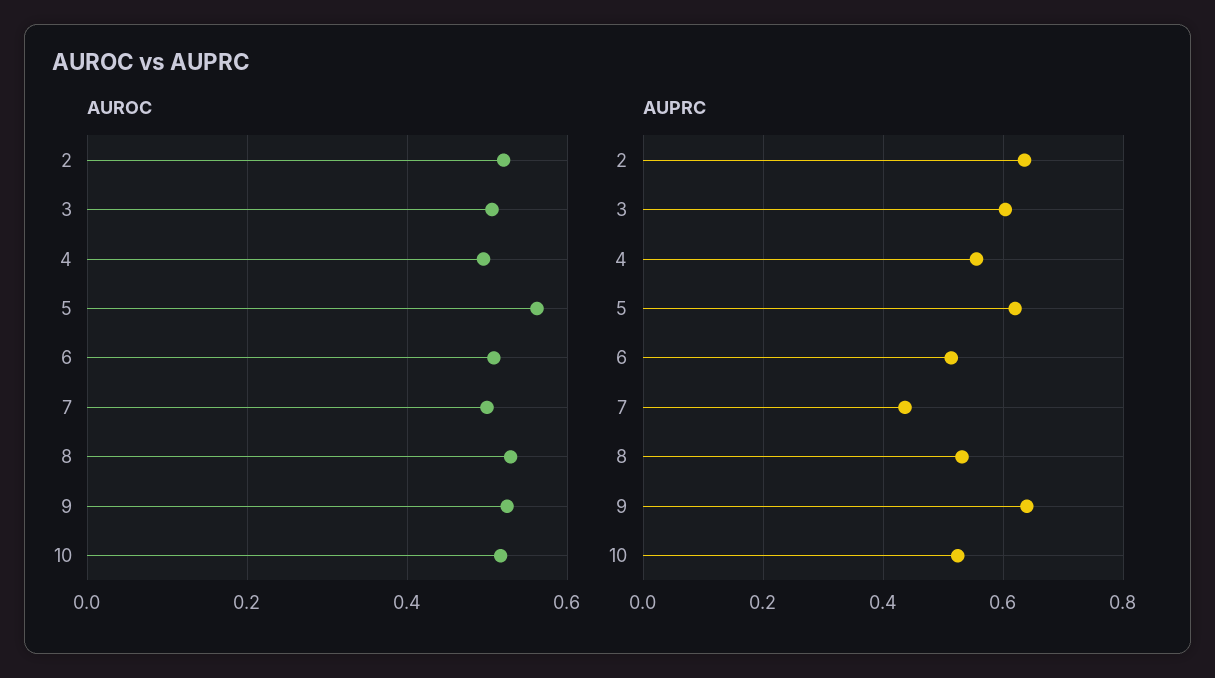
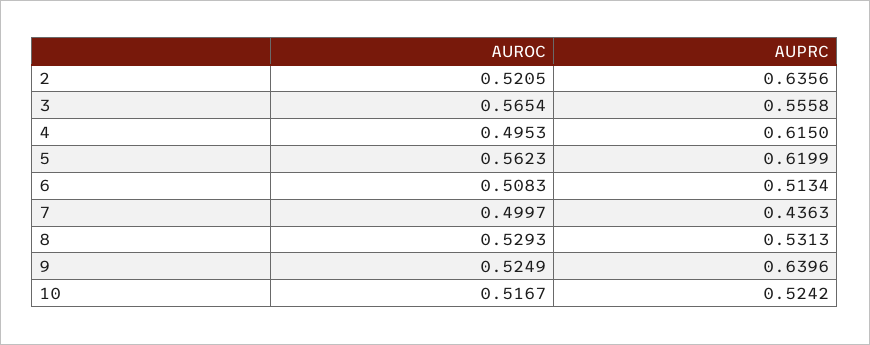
  {
    "AUROC": {
      "2": 0.5205,
-     "3": 0.5,
+     "3": 0.5654,
      "4": 0.4953,
      "5": 0.5623,
      "6": 0.5083,
      "7": 0.4997,
      "8": 0.5293,
      "9": 0.5249,
      "10": 0.5167
    },
    "AUPRC": {
      "2": 0.6356,
-     "3": 0.6,
+     "3": 0.5558,
-     "4": 0.56,
+     "4": 0.615,
      "5": 0.6199,
      "6": 0.5134,
      "7": 0.4363,
      "8": 0.5313,
      "9": 0.6396,
      "10": 0.5242
    }
  }

